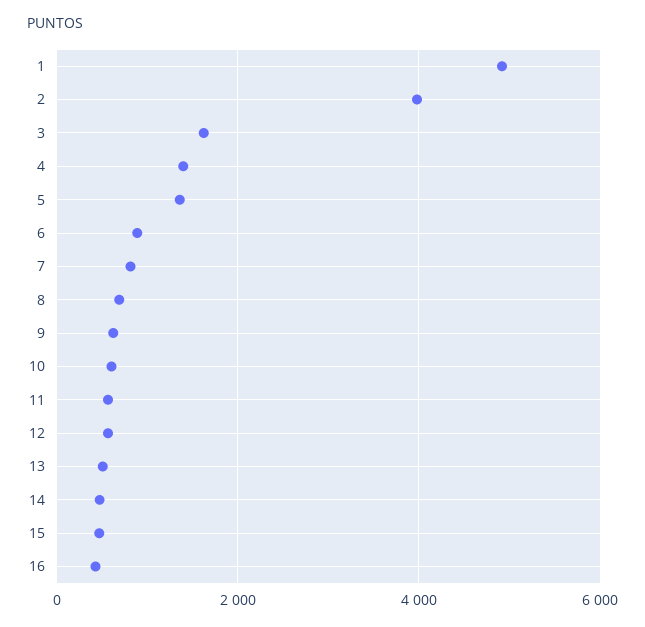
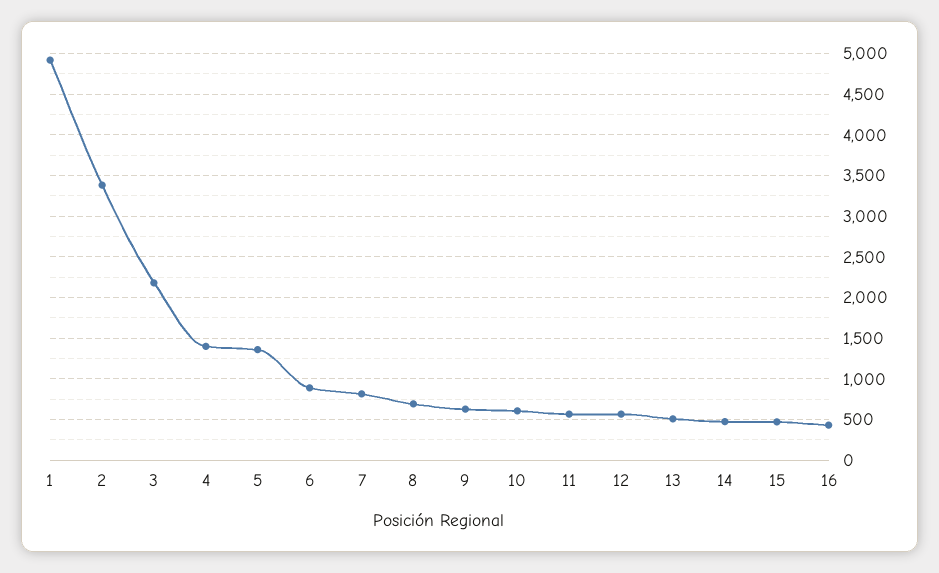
  {
    "1": 4900,
-   "2": 4000,
+   "2": 3400,
-   "3": 1600,
+   "3": 2200,
    "4": 1400,
    "5": 1400,
    "6": 900,
    "7": 800,
    "8": 700,
    "9": 600,
    "10": 600,
    "11": 600,
    "12": 600,
    "13": 500,
    "14": 500,
    "15": 500,
    "16": 400
  }

